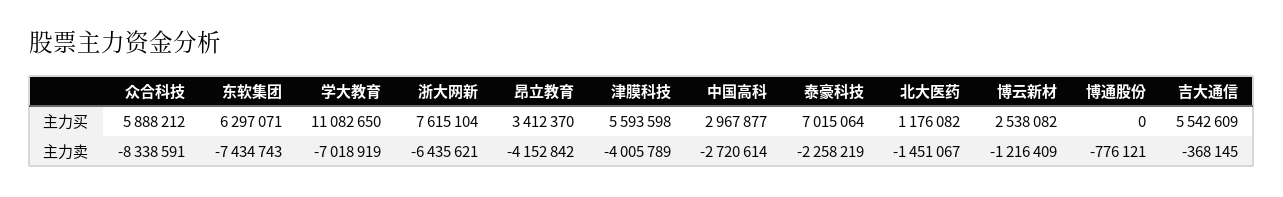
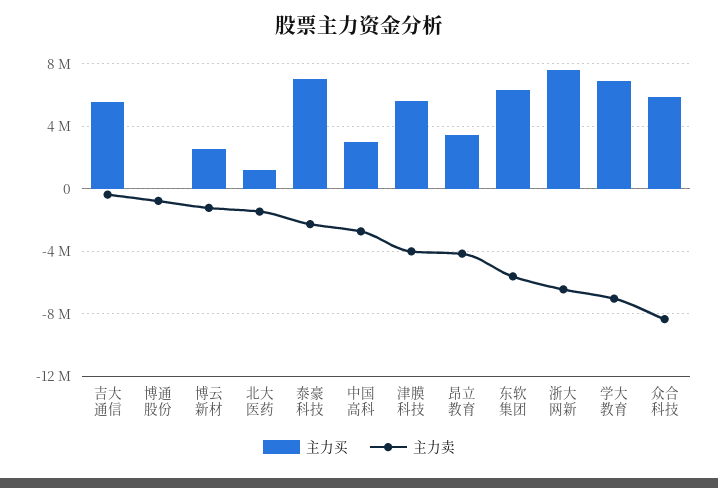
  {
    "主力买": {
      "众合科技": 5888212,
      "东软集团": 6297071,
-     "学大教育": 11082650,
+     "学大教育": 7000000,
      "浙大网新": 7615104,
      "昂立教育": 3412370,
      "津膜科技": 5593598,
      "中国高科": 2967877,
      "泰豪科技": 7015064,
      "北大医药": 1176082,
      "博云新材": 2538082,
      "博通股份": 0,
      "吉大通信": 5542609
    },
    "主力卖": {
      "众合科技": -8338591,
-     "东软集团": -7434743,
+     "东软集团": -5500000,
      "学大教育": -7018919,
      "浙大网新": -6435621,
      "昂立教育": -4152842,
      "津膜科技": -4005789,
      "中国高科": -2720614,
      "泰豪科技": -2258219,
      "北大医药": -1451067,
      "博云新材": -1216409,
      "博通股份": -776121,
      "吉大通信": -368145
    }
  }

